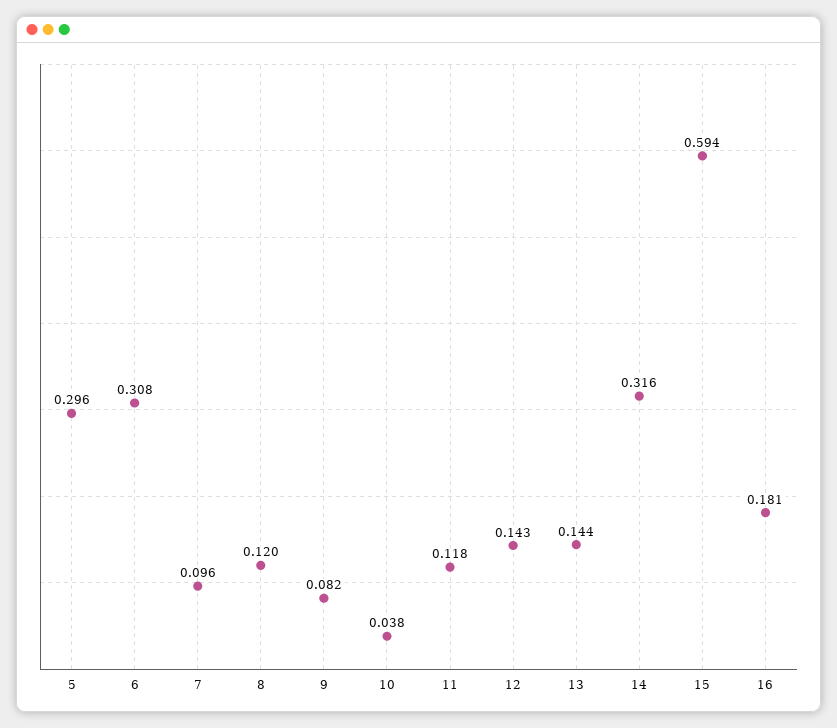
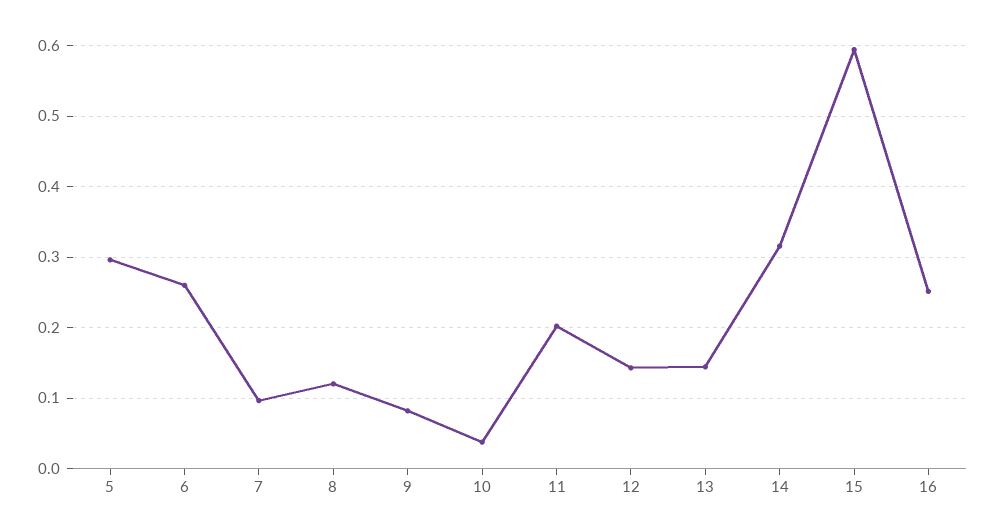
  {
    "5": 0.296,
-   "6": 0.308,
+   "6": 0.26,
    "7": 0.096,
    "8": 0.12,
    "9": 0.082,
    "10": 0.038,
-   "11": 0.118,
+   "11": 0.2,
    "12": 0.143,
    "13": 0.144,
    "14": 0.316,
    "15": 0.594,
-   "16": 0.181
+   "16": 0.25
  }

